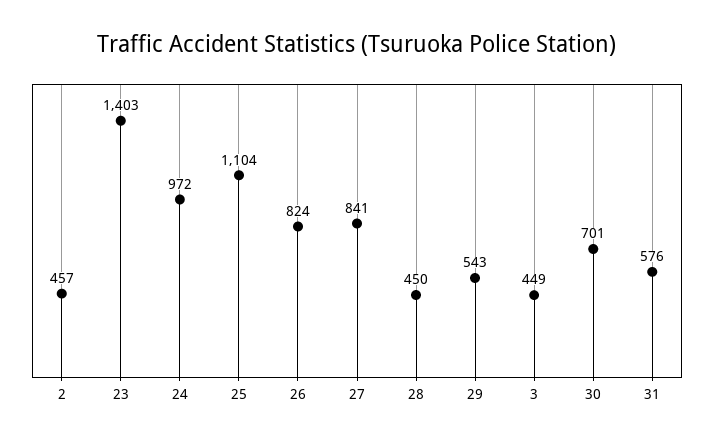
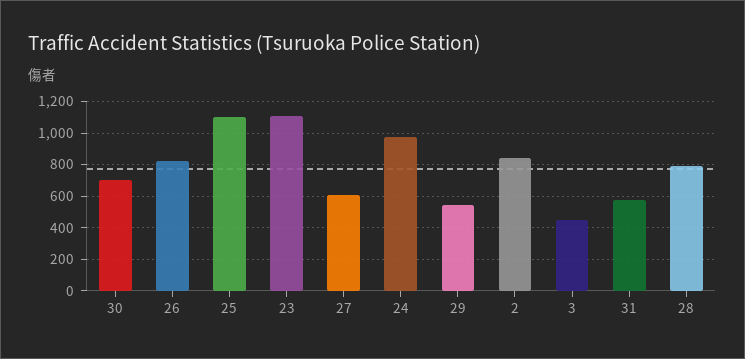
  {
-   "2": 457,
+   "2": 850,
-   "23": 1403,
+   "23": 1100,
    "24": 972,
    "25": 1104,
    "26": 824,
-   "27": 841,
+   "27": 600,
-   "28": 450,
+   "28": 800,
    "29": 543,
    "3": 449,
    "30": 701,
    "31": 576
  }

